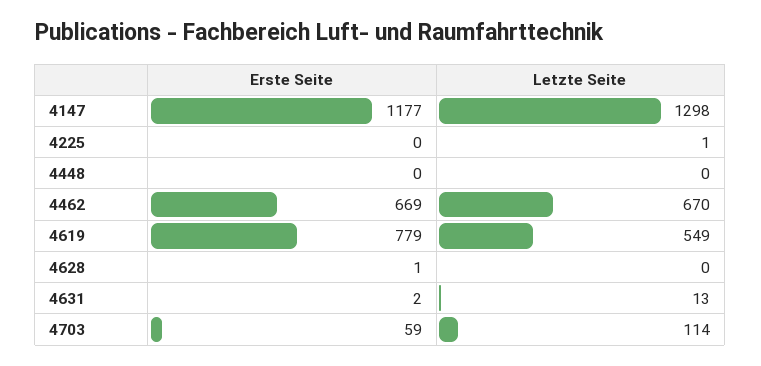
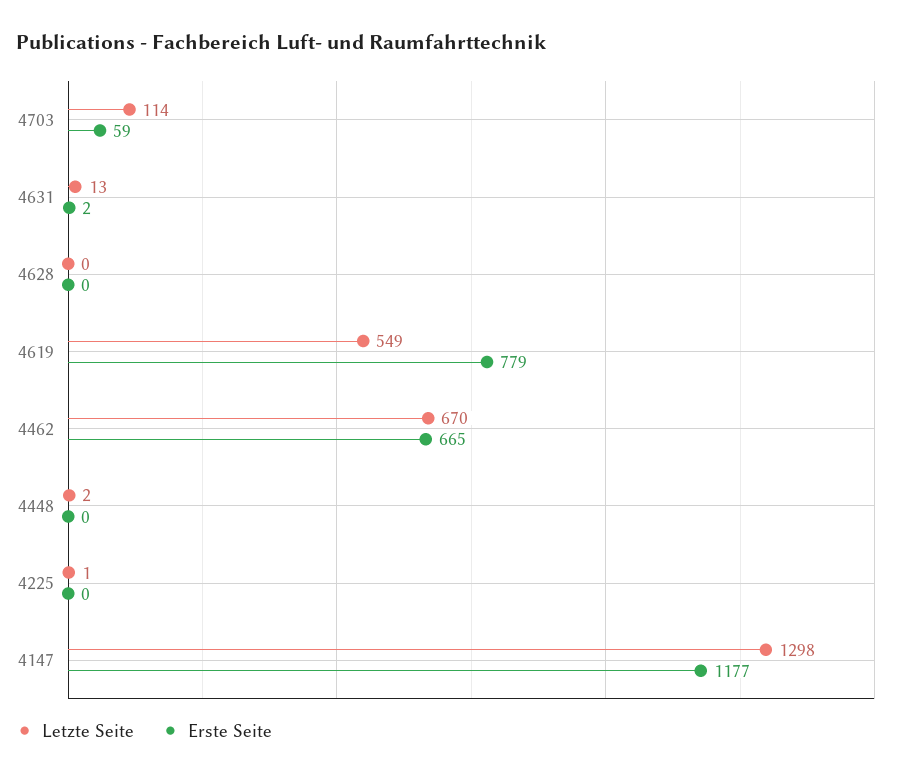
  {
    "Erste Seite": {
      "4147": 1177,
      "4225": 0,
      "4448": 0,
-     "4462": 669,
+     "4462": 665,
      "4619": 779,
-     "4628": 1,
+     "4628": 0,
      "4631": 2,
      "4703": 59
    },
    "Letzte Seite": {
      "4147": 1298,
      "4225": 1,
-     "4448": 0,
+     "4448": 2,
      "4462": 670,
      "4619": 549,
      "4628": 0,
      "4631": 13,
      "4703": 114
    }
  }

